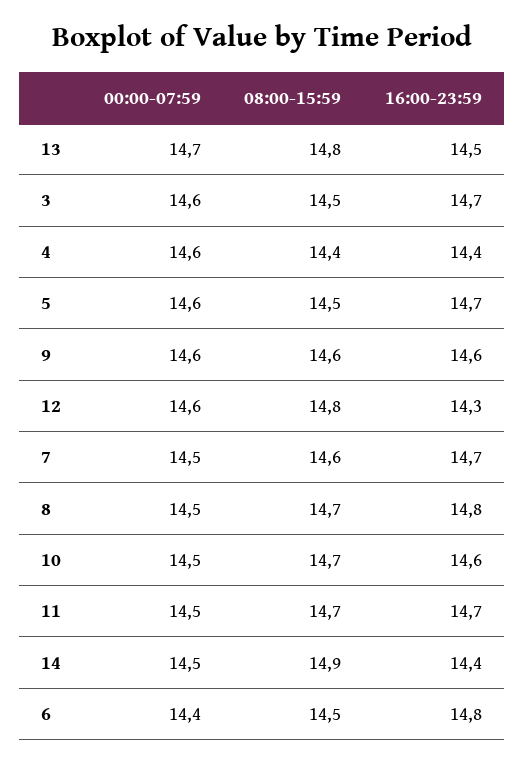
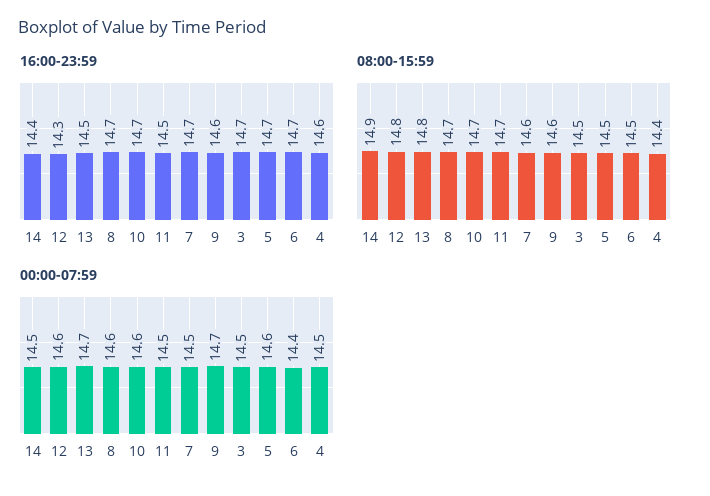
  {
    "00:00-07:59": {
      "13": 14.7,
-     "3": 14.6,
+     "3": 14.5,
-     "4": 14.6,
+     "4": 14.5,
      "5": 14.6,
-     "9": 14.6,
+     "9": 14.7,
      "12": 14.6,
      "7": 14.5,
-     "8": 14.5,
+     "8": 14.6,
-     "10": 14.5,
+     "10": 14.6,
      "11": 14.5,
      "14": 14.5,
      "6": 14.4
    },
    "08:00-15:59": {
      "13": 14.8,
      "3": 14.5,
      "4": 14.4,
      "5": 14.5,
      "9": 14.6,
      "12": 14.8,
      "7": 14.6,
      "8": 14.7,
      "10": 14.7,
      "11": 14.7,
      "14": 14.9,
      "6": 14.5
    },
    "16:00-23:59": {
      "13": 14.5,
      "3": 14.7,
-     "4": 14.4,
+     "4": 14.6,
      "5": 14.7,
      "9": 14.6,
      "12": 14.3,
      "7": 14.7,
-     "8": 14.8,
+     "8": 14.7,
-     "10": 14.6,
+     "10": 14.7,
-     "11": 14.7,
+     "11": 14.5,
      "14": 14.4,
-     "6": 14.8
+     "6": 14.7
    }
  }

